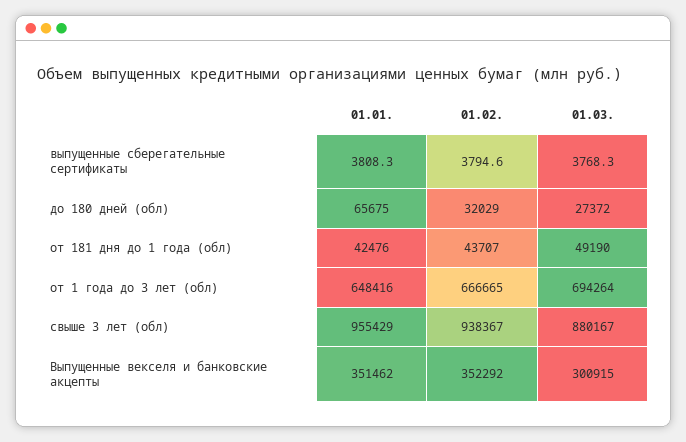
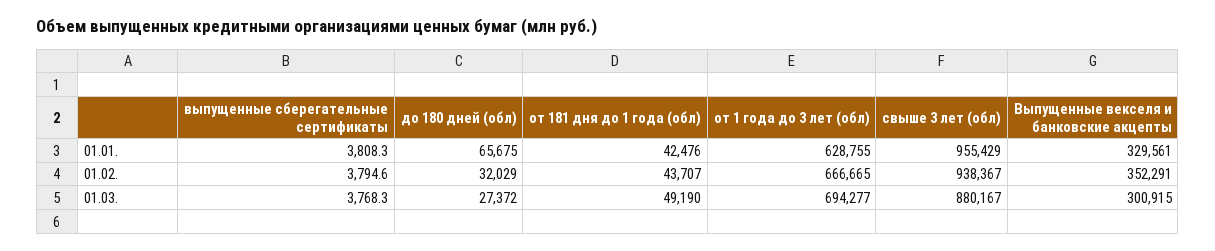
  {
    "01.01.": {
      "выпущенные сберегательные сертификаты": 3808.3,
      "до 180 дней (обл)": 65675,
      "от 181 дня до 1 года (обл)": 42476,
-     "от 1 года до 3 лет (обл)": 648416,
+     "от 1 года до 3 лет (обл)": 628755,
      "свыше 3 лет (обл)": 955429,
-     "Выпущенные векселя и банковские акцепты": 351462
+     "Выпущенные векселя и банковские акцепты": 329561
    },
    "01.02.": {
      "выпущенные сберегательные сертификаты": 3794.6,
      "до 180 дней (обл)": 32029,
      "от 181 дня до 1 года (обл)": 43707,
      "от 1 года до 3 лет (обл)": 666665,
      "свыше 3 лет (обл)": 938367,
-     "Выпущенные векселя и банковские акцепты": 352292
+     "Выпущенные векселя и банковские акцепты": 352291
    },
    "01.03.": {
      "выпущенные сберегательные сертификаты": 3768.3,
      "до 180 дней (обл)": 27372,
      "от 181 дня до 1 года (обл)": 49190,
-     "от 1 года до 3 лет (обл)": 694264,
+     "от 1 года до 3 лет (обл)": 694277,
      "свыше 3 лет (обл)": 880167,
      "Выпущенные векселя и банковские акцепты": 300915
    }
  }

